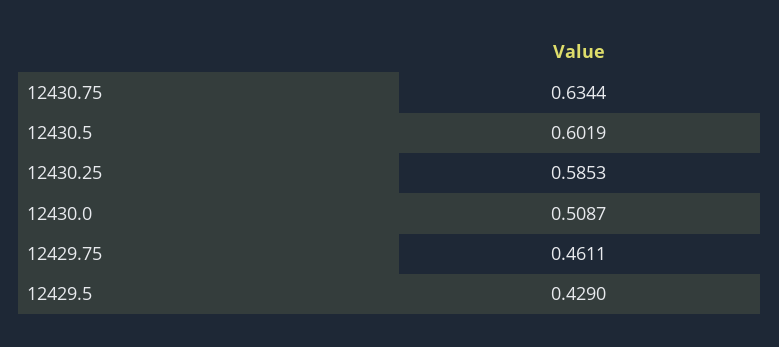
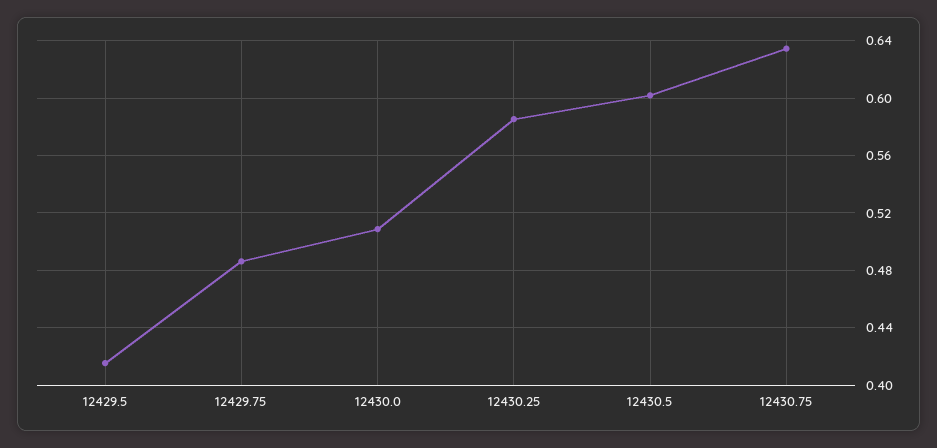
  {
    "12430.75": 0.6344,
    "12430.5": 0.6019,
    "12430.25": 0.5853,
    "12430.0": 0.5087,
-   "12429.75": 0.4611,
+   "12429.75": 0.485,
-   "12429.5": 0.429
+   "12429.5": 0.415
  }

